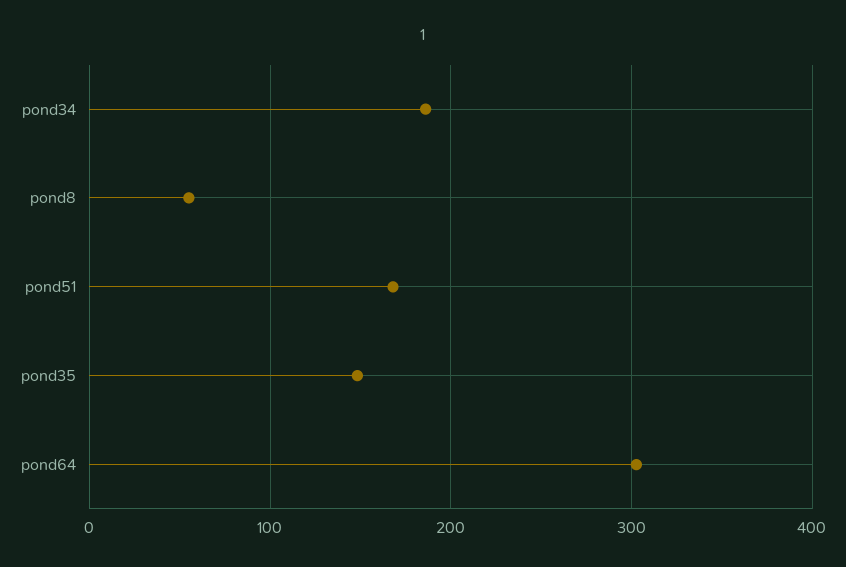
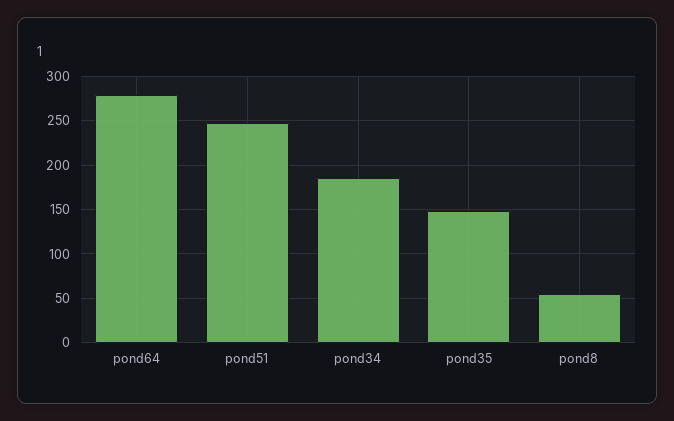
  {
    "pond34": 190,
    "pond8": 60,
-   "pond51": 170,
+   "pond51": 250,
    "pond35": 150,
-   "pond64": 300
+   "pond64": 280
  }

